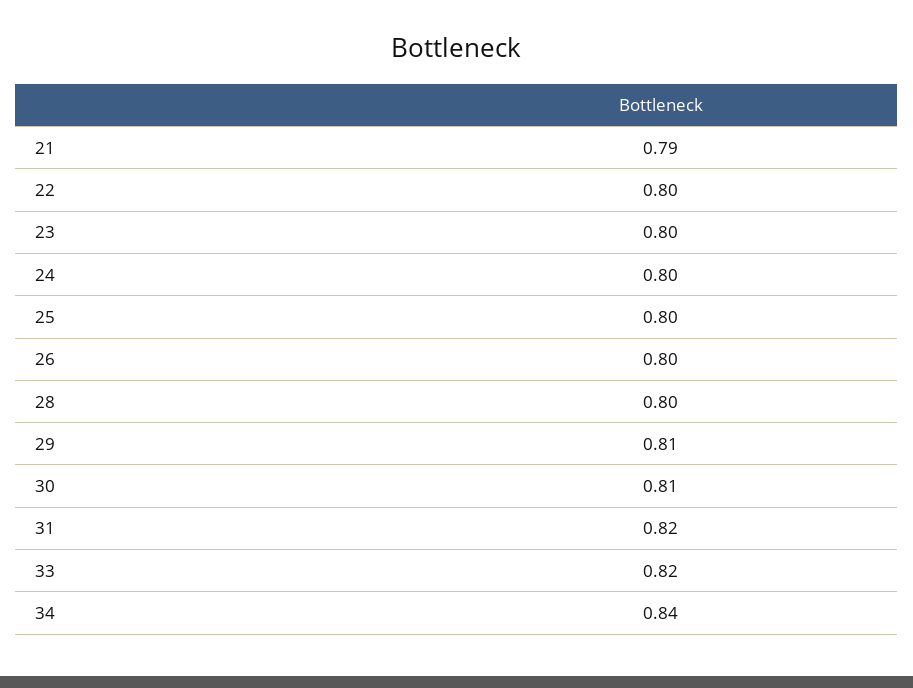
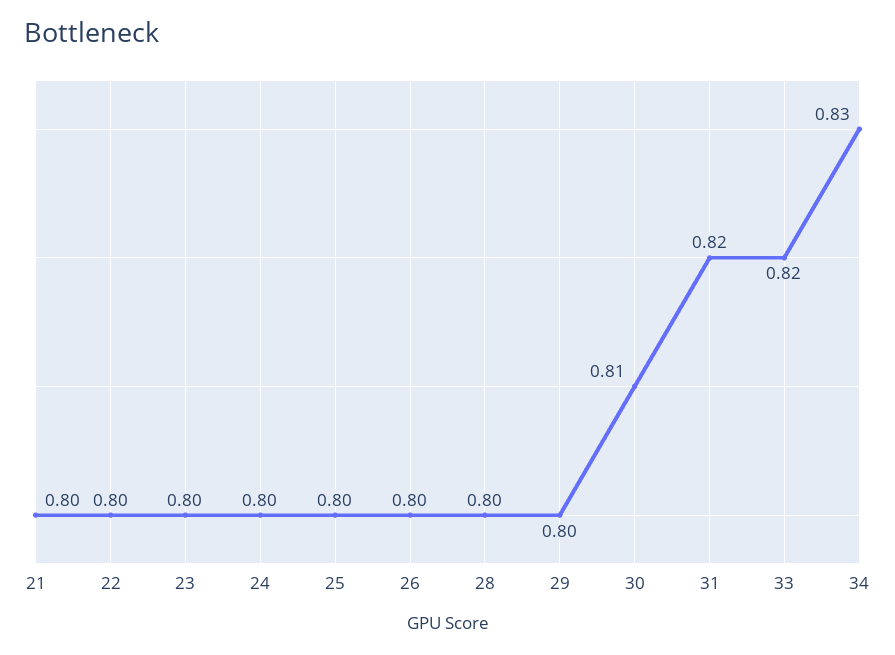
  {
-   "21": 0.79,
+   "21": 0.8,
    "22": 0.8,
    "23": 0.8,
    "24": 0.8,
    "25": 0.8,
    "26": 0.8,
    "28": 0.8,
-   "29": 0.81,
+   "29": 0.8,
    "30": 0.81,
    "31": 0.82,
    "33": 0.82,
-   "34": 0.84
+   "34": 0.83
  }

